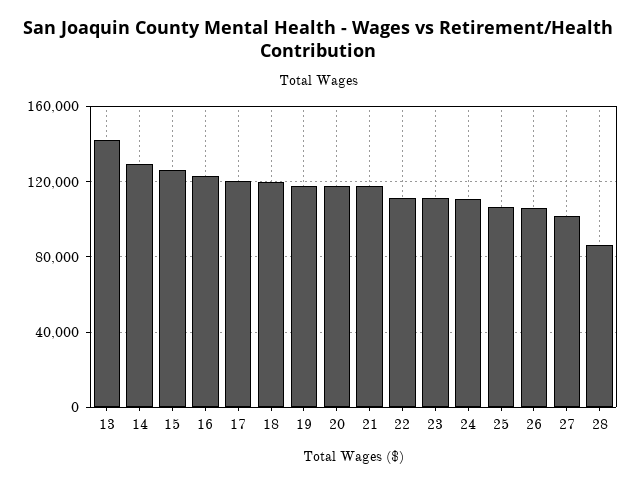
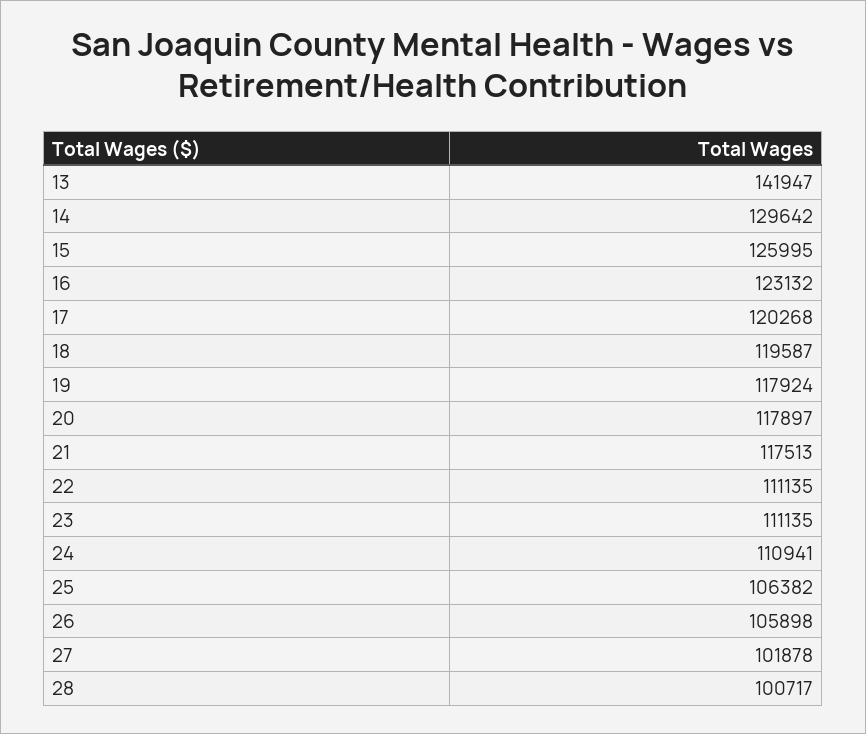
  {
    "13": 141947,
    "14": 129642,
    "15": 125995,
    "16": 123132,
    "17": 120268,
    "18": 119587,
    "19": 117924,
    "20": 117897,
    "21": 117513,
    "22": 111135,
    "23": 111135,
    "24": 110941,
    "25": 106382,
    "26": 105898,
    "27": 101878,
-   "28": 85000
+   "28": 100717
  }

